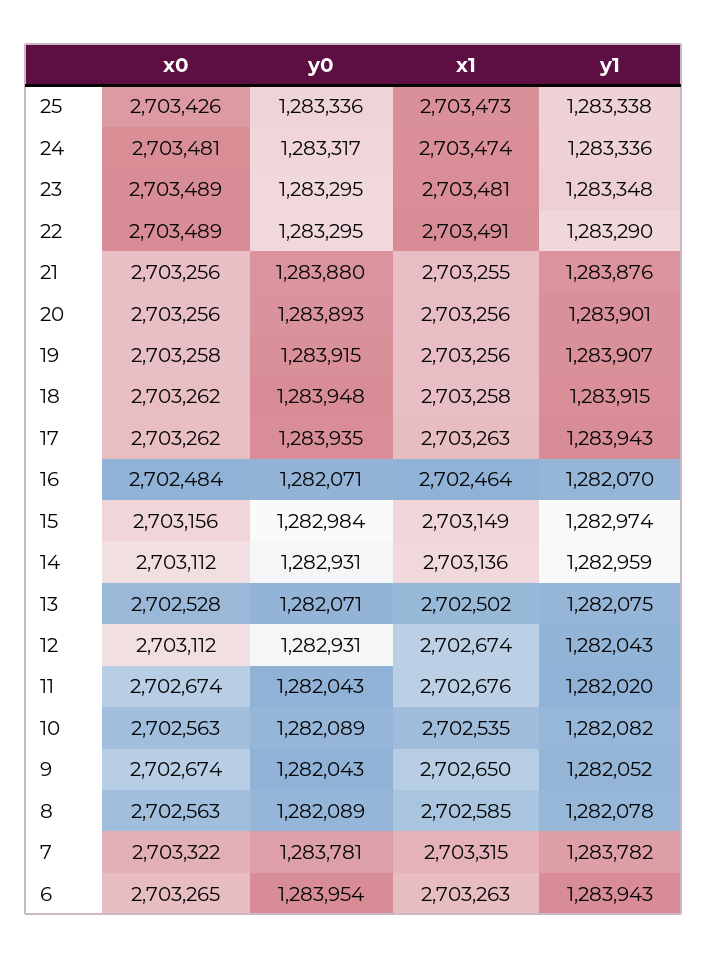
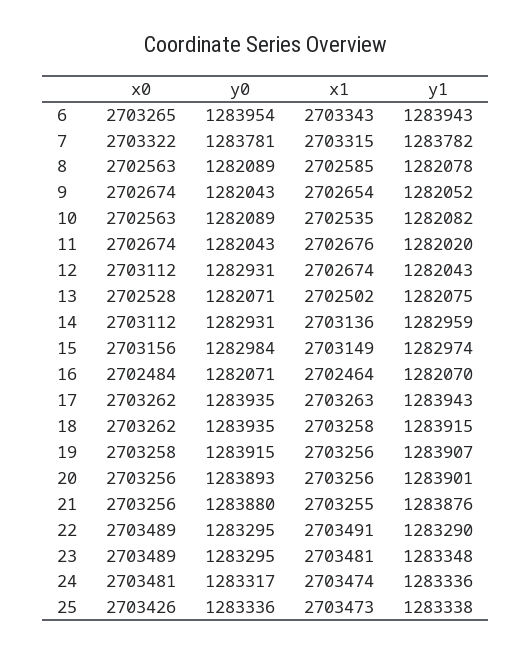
  {
    "x0": {
      "25": 2703426,
      "24": 2703481,
      "23": 2703489,
      "22": 2703489,
      "21": 2703256,
      "20": 2703256,
      "19": 2703258,
      "18": 2703262,
      "17": 2703262,
      "16": 2702484,
      "15": 2703156,
      "14": 2703112,
      "13": 2702528,
      "12": 2703112,
      "11": 2702674,
      "10": 2702563,
      "9": 2702674,
      "8": 2702563,
      "7": 2703322,
      "6": 2703265
    },
    "y0": {
      "25": 1283336,
      "24": 1283317,
      "23": 1283295,
      "22": 1283295,
      "21": 1283880,
      "20": 1283893,
      "19": 1283915,
-     "18": 1283948,
+     "18": 1283935,
      "17": 1283935,
      "16": 1282071,
      "15": 1282984,
      "14": 1282931,
      "13": 1282071,
      "12": 1282931,
      "11": 1282043,
      "10": 1282089,
      "9": 1282043,
      "8": 1282089,
      "7": 1283781,
      "6": 1283954
    },
    "x1": {
      "25": 2703473,
      "24": 2703474,
      "23": 2703481,
      "22": 2703491,
      "21": 2703255,
      "20": 2703256,
      "19": 2703256,
      "18": 2703258,
      "17": 2703263,
      "16": 2702464,
      "15": 2703149,
      "14": 2703136,
      "13": 2702502,
      "12": 2702674,
      "11": 2702676,
      "10": 2702535,
-     "9": 2702650,
+     "9": 2702654,
      "8": 2702585,
      "7": 2703315,
-     "6": 2703263
+     "6": 2703343
    },
    "y1": {
      "25": 1283338,
      "24": 1283336,
      "23": 1283348,
      "22": 1283290,
      "21": 1283876,
      "20": 1283901,
      "19": 1283907,
      "18": 1283915,
      "17": 1283943,
      "16": 1282070,
      "15": 1282974,
      "14": 1282959,
      "13": 1282075,
      "12": 1282043,
      "11": 1282020,
      "10": 1282082,
      "9": 1282052,
      "8": 1282078,
      "7": 1283782,
      "6": 1283943
    }
  }

